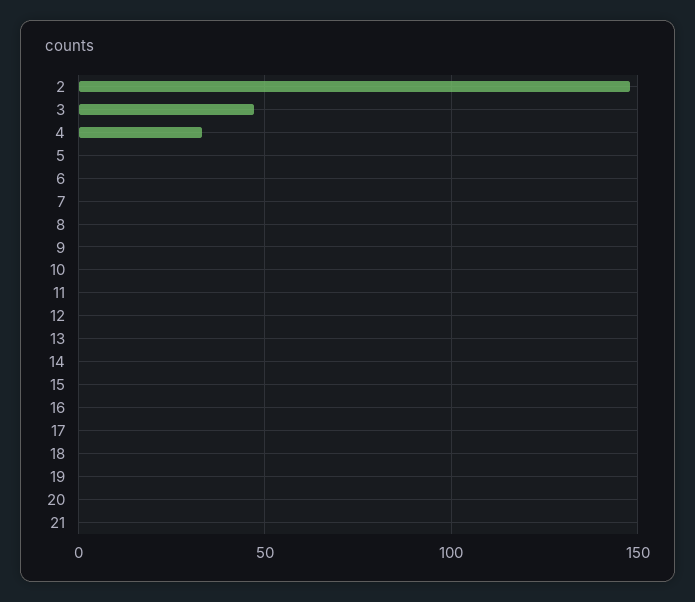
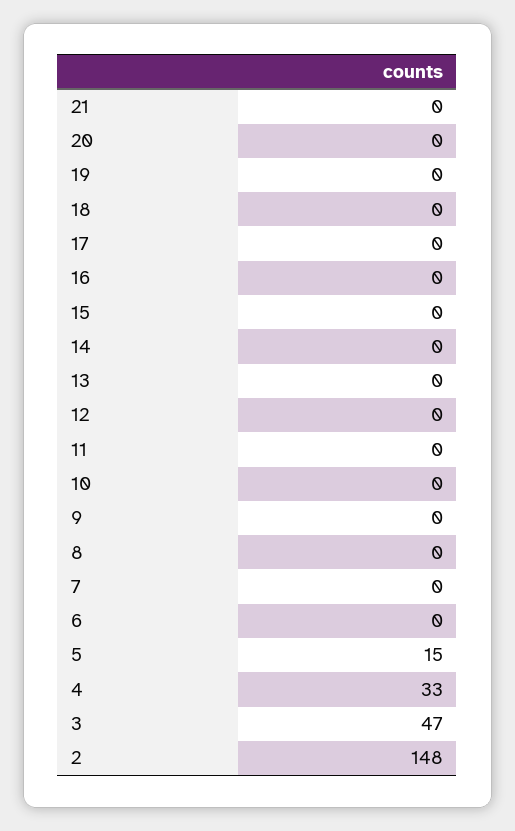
  {
    "2": 148,
    "3": 47,
    "4": 33,
-   "5": 0,
+   "5": 15,
    "6": 0,
    "7": 0,
    "8": 0,
    "9": 0,
    "10": 0,
    "11": 0,
    "12": 0,
    "13": 0,
    "14": 0,
    "15": 0,
    "16": 0,
    "17": 0,
    "18": 0,
    "19": 0,
    "20": 0,
    "21": 0
  }

